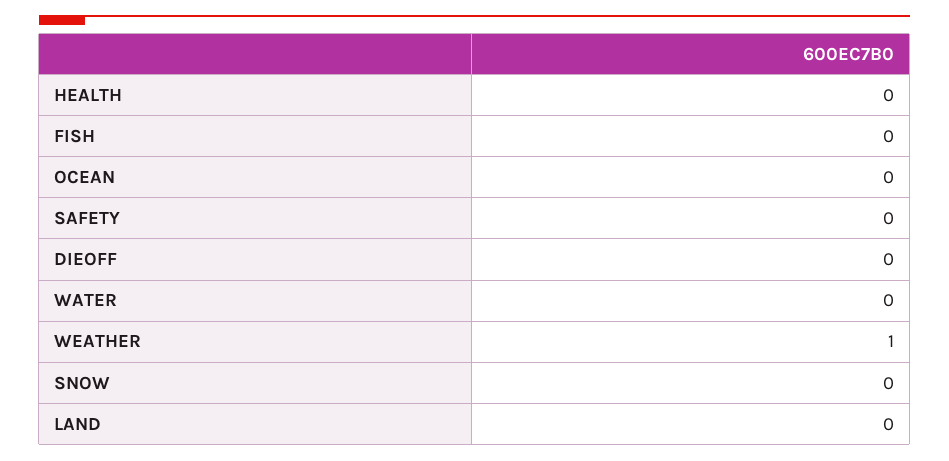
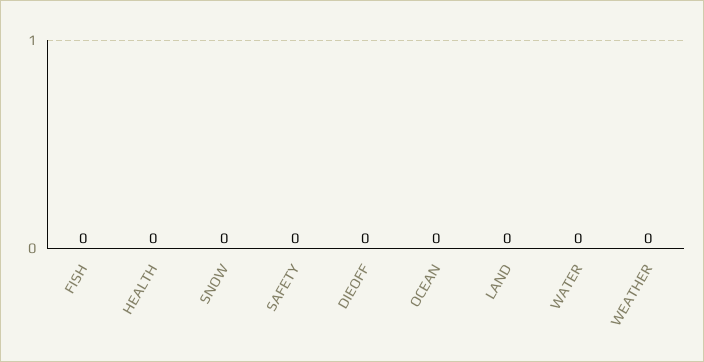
  {
    "HEALTH": 0,
    "FISH": 0,
    "OCEAN": 0,
    "SAFETY": 0,
    "DIEOFF": 0,
    "WATER": 0,
-   "WEATHER": 1,
+   "WEATHER": 0,
    "SNOW": 0,
    "LAND": 0
  }

